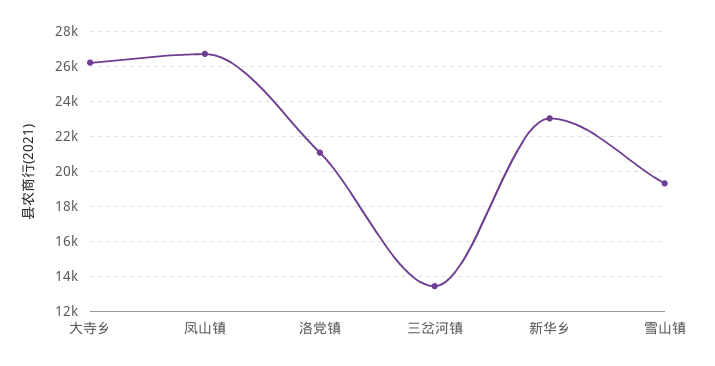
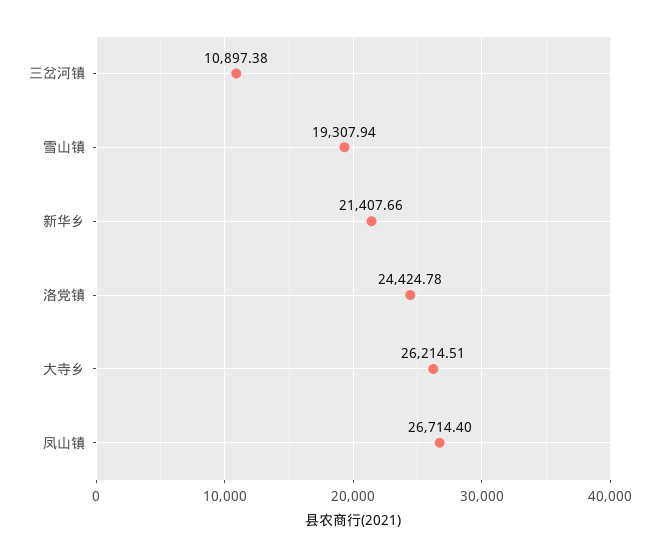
  {
    "大寺乡": 26214.51,
    "凤山镇": 26714.4,
-   "洛党镇": 21000,
+   "洛党镇": 24424.78,
-   "三岔河镇": 13500,
+   "三岔河镇": 10897.38,
-   "新华乡": 23000,
+   "新华乡": 21407.66,
    "雪山镇": 19307.94
  }

